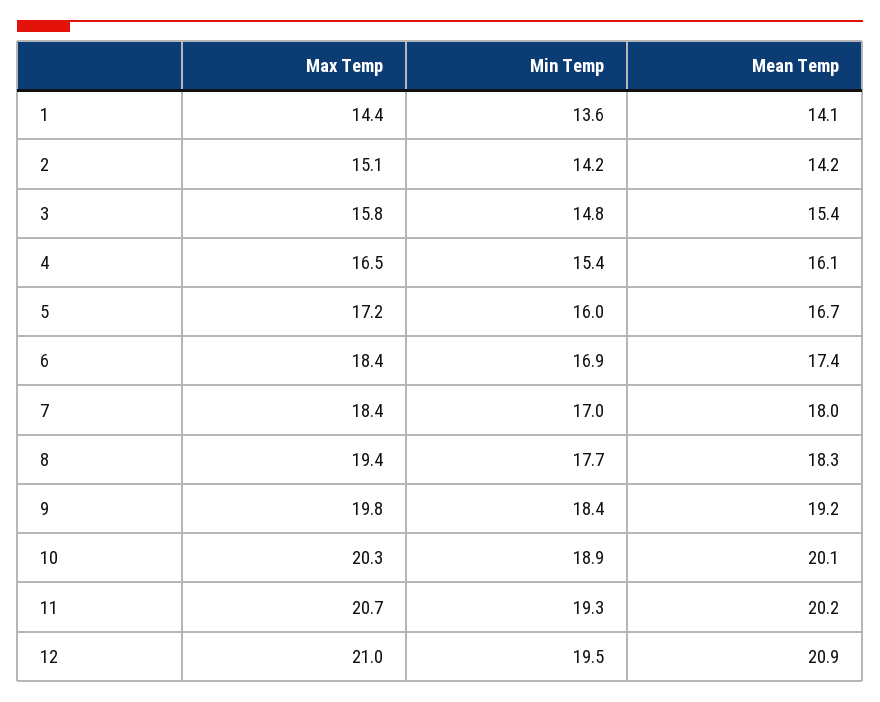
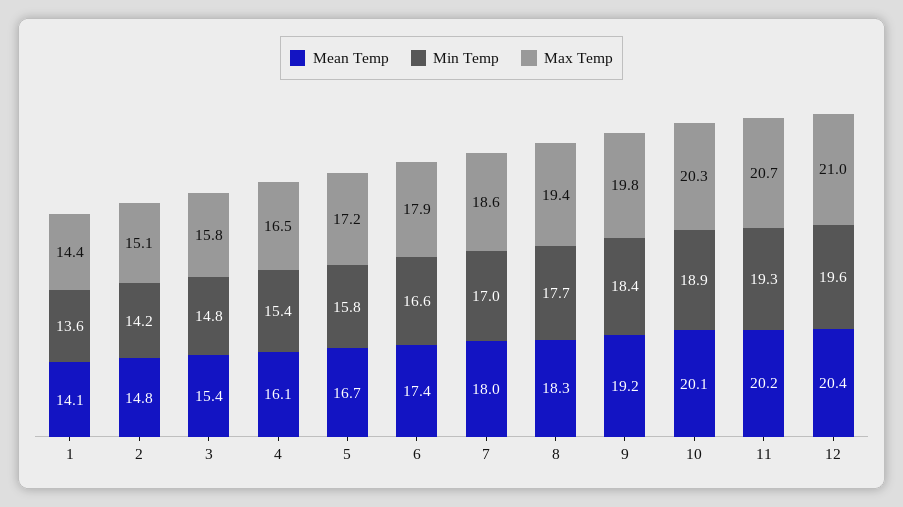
  {
    "Max Temp": {
      "1": 14.4,
      "2": 15.1,
      "3": 15.8,
      "4": 16.5,
      "5": 17.2,
-     "6": 18.4,
+     "6": 17.9,
-     "7": 18.4,
+     "7": 18.6,
      "8": 19.4,
      "9": 19.8,
      "10": 20.3,
      "11": 20.7,
      "12": 21
    },
    "Min Temp": {
      "1": 13.6,
      "2": 14.2,
      "3": 14.8,
      "4": 15.4,
-     "5": 16,
+     "5": 15.8,
-     "6": 16.9,
+     "6": 16.6,
      "7": 17,
      "8": 17.7,
      "9": 18.4,
      "10": 18.9,
      "11": 19.3,
-     "12": 19.5
+     "12": 19.6
    },
    "Mean Temp": {
      "1": 14.1,
-     "2": 14.2,
+     "2": 14.8,
      "3": 15.4,
      "4": 16.1,
      "5": 16.7,
      "6": 17.4,
      "7": 18,
      "8": 18.3,
      "9": 19.2,
      "10": 20.1,
      "11": 20.2,
-     "12": 20.9
+     "12": 20.4
    }
  }

